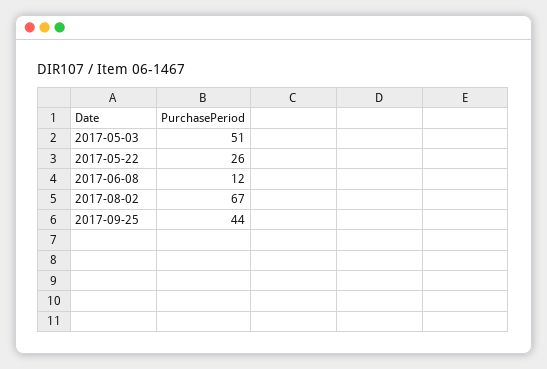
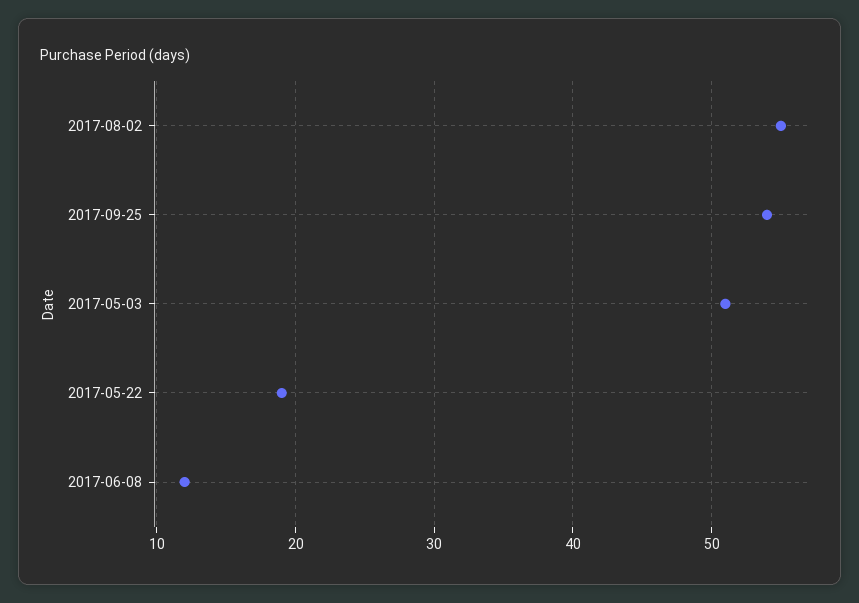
  {
    "2017-05-03": 51,
-   "2017-05-22": 26,
+   "2017-05-22": 19,
    "2017-06-08": 12,
-   "2017-08-02": 67,
+   "2017-08-02": 55,
-   "2017-09-25": 44
+   "2017-09-25": 54
  }

